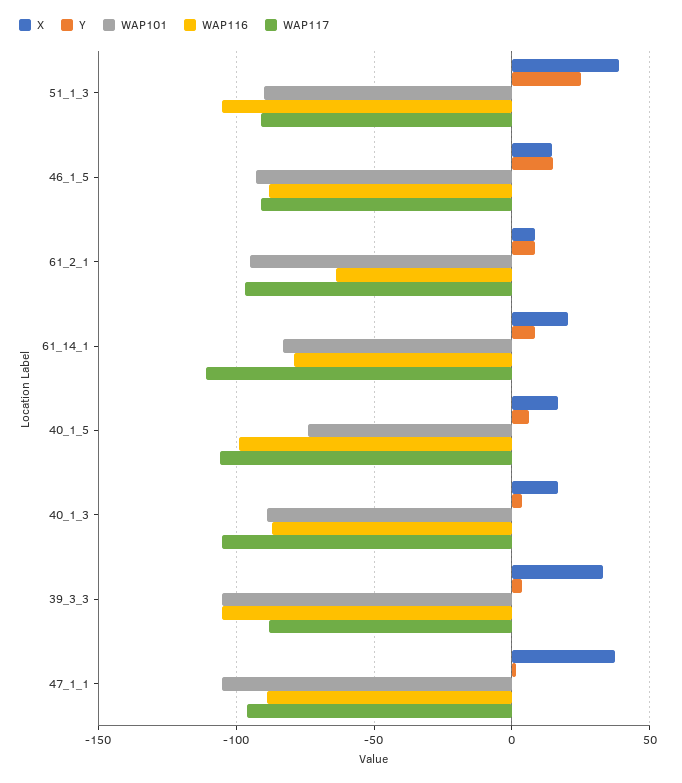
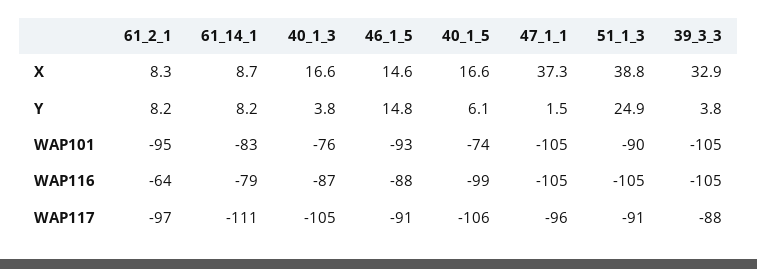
  {
    "X": {
      "51_1_3": 38.8,
      "46_1_5": 14.6,
      "61_2_1": 8.3,
-     "61_14_1": 20,
+     "61_14_1": 8.7,
      "40_1_5": 16.6,
      "40_1_3": 16.6,
      "39_3_3": 32.9,
      "47_1_1": 37.3
    },
    "Y": {
      "51_1_3": 24.9,
      "46_1_5": 14.8,
      "61_2_1": 8.2,
      "61_14_1": 8.2,
      "40_1_5": 6.1,
      "40_1_3": 3.8,
      "39_3_3": 3.8,
      "47_1_1": 1.5
    },
    "WAP101": {
      "51_1_3": -90,
      "46_1_5": -93,
      "61_2_1": -95,
      "61_14_1": -83,
      "40_1_5": -74,
-     "40_1_3": -90,
+     "40_1_3": -76,
      "39_3_3": -105,
      "47_1_1": -105
    },
    "WAP116": {
      "51_1_3": -105,
      "46_1_5": -88,
      "61_2_1": -64,
      "61_14_1": -79,
      "40_1_5": -99,
      "40_1_3": -87,
      "39_3_3": -105,
-     "47_1_1": -90
+     "47_1_1": -105
    },
    "WAP117": {
      "51_1_3": -91,
      "46_1_5": -91,
      "61_2_1": -97,
      "61_14_1": -111,
      "40_1_5": -106,
      "40_1_3": -105,
      "39_3_3": -88,
      "47_1_1": -96
    }
  }

